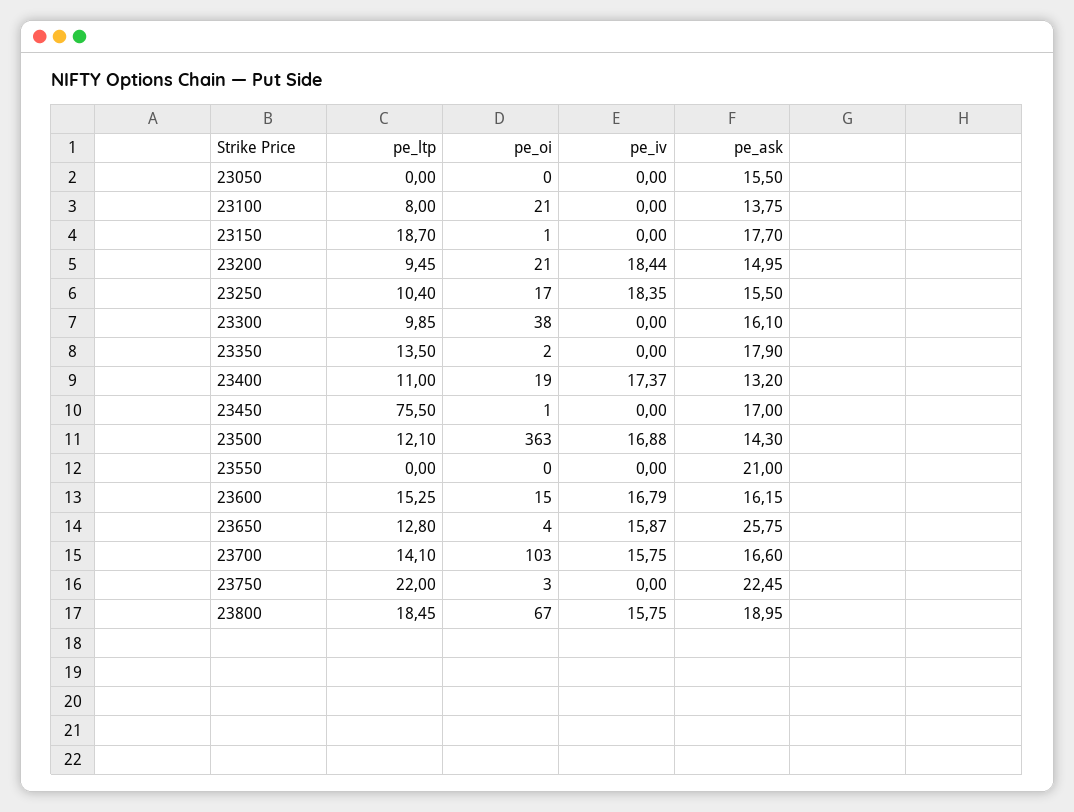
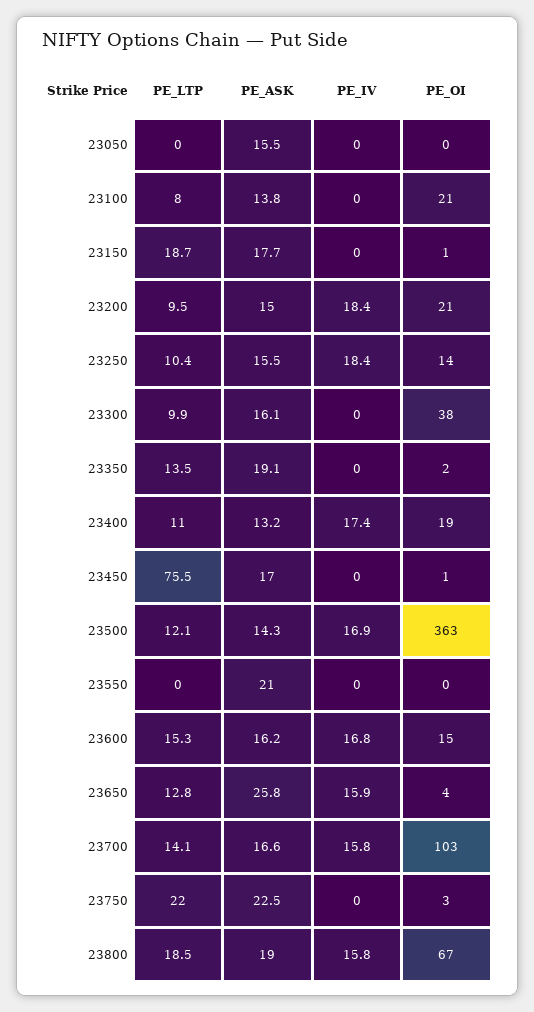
  {
    "pe_ltp": {
      "23050": 0,
      "23100": 8,
      "23150": 18.7,
      "23200": 9.45,
      "23250": 10.4,
      "23300": 9.85,
      "23350": 13.5,
      "23400": 11,
      "23450": 75.5,
      "23500": 12.1,
      "23550": 0,
      "23600": 15.25,
      "23650": 12.8,
      "23700": 14.1,
      "23750": 22,
      "23800": 18.45
    },
    "pe_oi": {
      "23050": 0,
      "23100": 21,
      "23150": 1,
      "23200": 21,
-     "23250": 17,
+     "23250": 14,
      "23300": 38,
      "23350": 2,
      "23400": 19,
      "23450": 1,
      "23500": 363,
      "23550": 0,
      "23600": 15,
      "23650": 4,
      "23700": 103,
      "23750": 3,
      "23800": 67
    },
    "pe_iv": {
      "23050": 0,
      "23100": 0,
      "23150": 0,
      "23200": 18.44,
      "23250": 18.35,
      "23300": 0,
      "23350": 0,
      "23400": 17.37,
      "23450": 0,
      "23500": 16.88,
      "23550": 0,
      "23600": 16.79,
      "23650": 15.87,
      "23700": 15.75,
      "23750": 0,
      "23800": 15.75
    },
    "pe_ask": {
      "23050": 15.5,
      "23100": 13.75,
      "23150": 17.7,
      "23200": 14.95,
      "23250": 15.5,
      "23300": 16.1,
-     "23350": 17.9,
+     "23350": 19.1,
      "23400": 13.2,
      "23450": 17,
      "23500": 14.3,
      "23550": 21,
      "23600": 16.15,
      "23650": 25.75,
      "23700": 16.6,
      "23750": 22.45,
      "23800": 18.95
    }
  }

